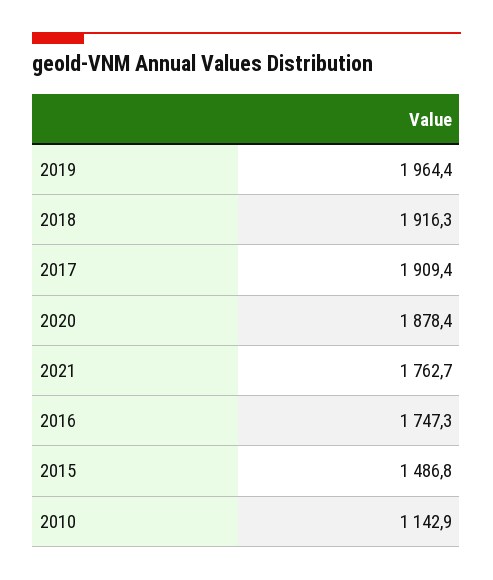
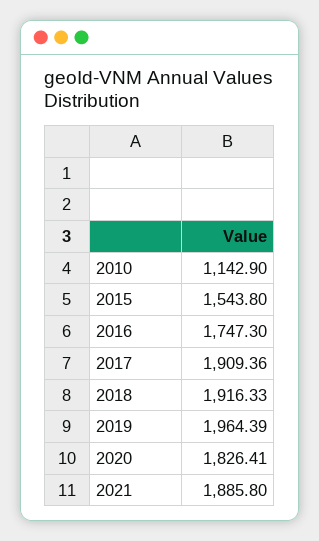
  {
    "2019": 1964.39,
    "2018": 1916.33,
    "2017": 1909.36,
-   "2020": 1878.4,
+   "2020": 1826.41,
-   "2021": 1762.7,
+   "2021": 1885.8,
    "2016": 1747.3,
-   "2015": 1486.8,
+   "2015": 1543.8,
    "2010": 1142.9
  }

